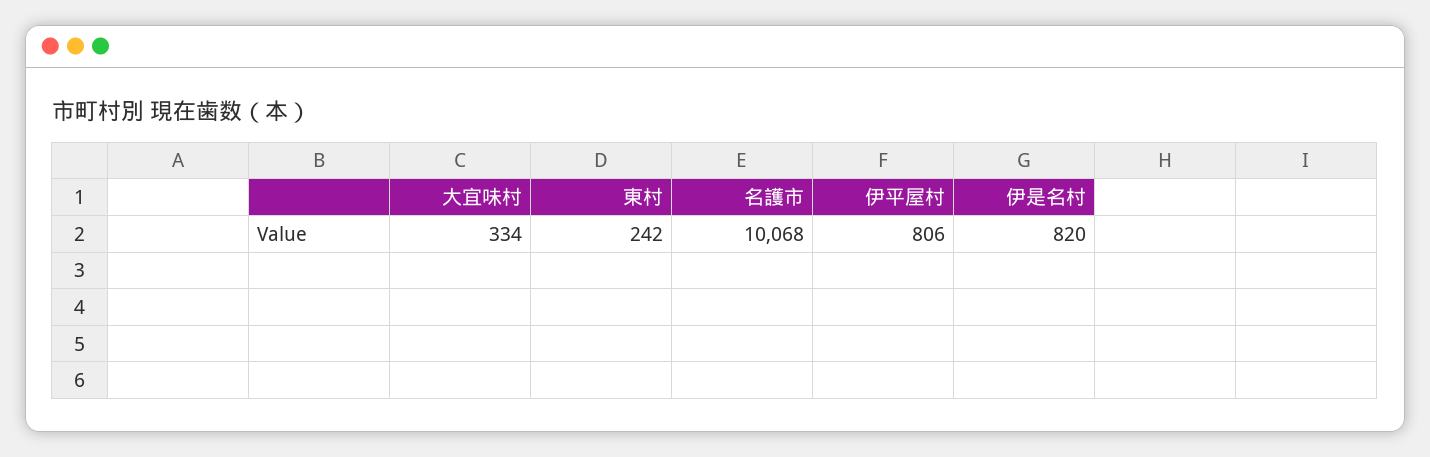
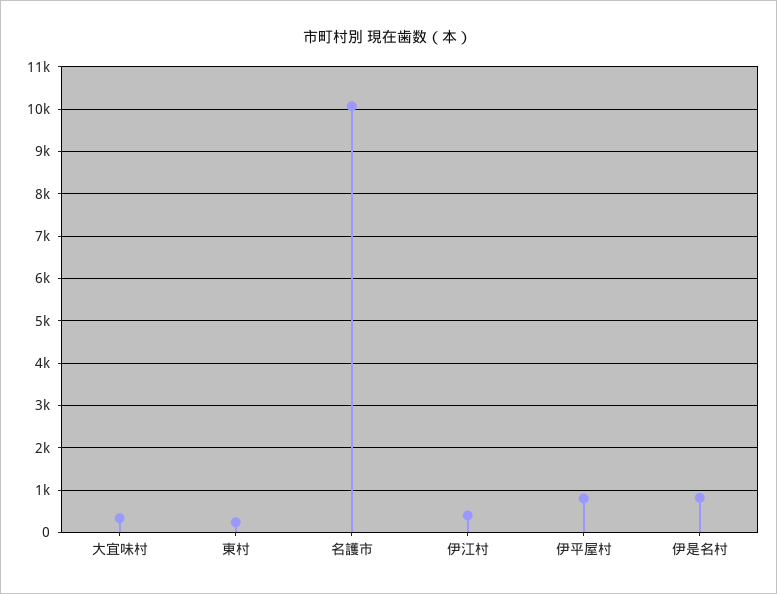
  {
    "大宜味村": 334,
    "東村": 242,
    "名護市": 10068,
    "伊平屋村": 806,
-   "伊是名村": 820
+   "伊是名村": 820,
+   "伊江村": 400
  }

